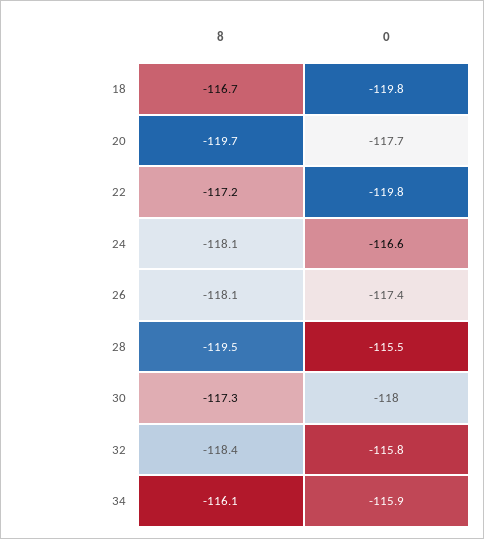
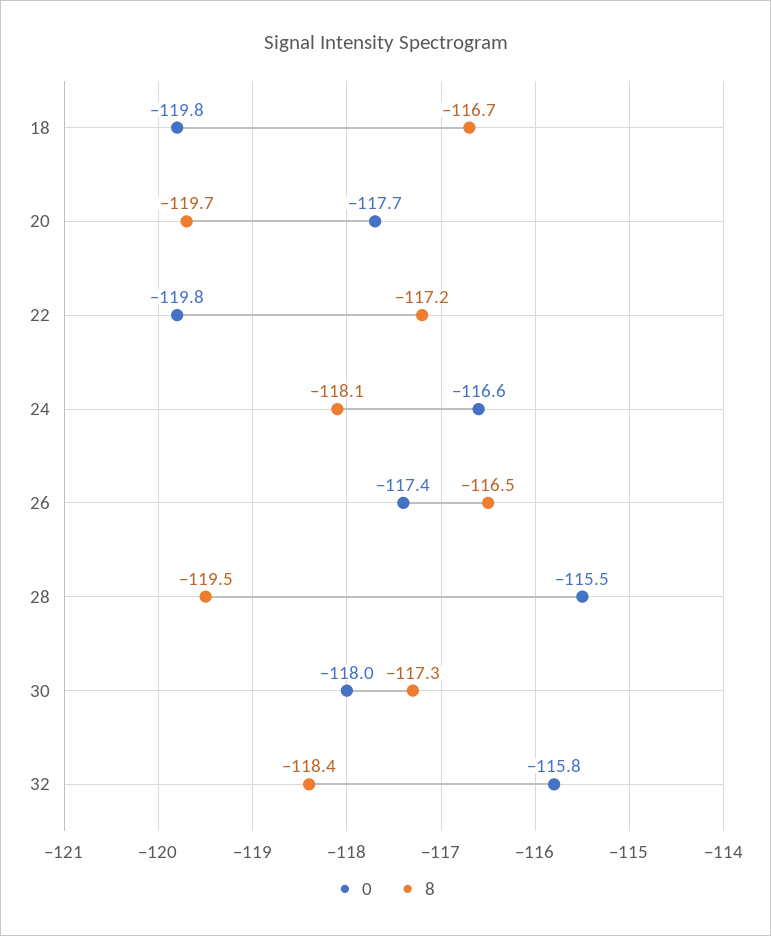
  {
    "8": {
      "18": -116.7,
      "20": -119.7,
      "22": -117.2,
      "24": -118.1,
-     "26": -118.1,
+     "26": -116.5,
      "28": -119.5,
      "30": -117.3,
-     "32": -118.4,
+     "32": -118.4
-     "34": -116.1
    },
    "0": {
      "18": -119.8,
      "20": -117.7,
      "22": -119.8,
      "24": -116.6,
      "26": -117.4,
      "28": -115.5,
      "30": -118,
-     "32": -115.8,
+     "32": -115.8
-     "34": -115.9
    }
  }

